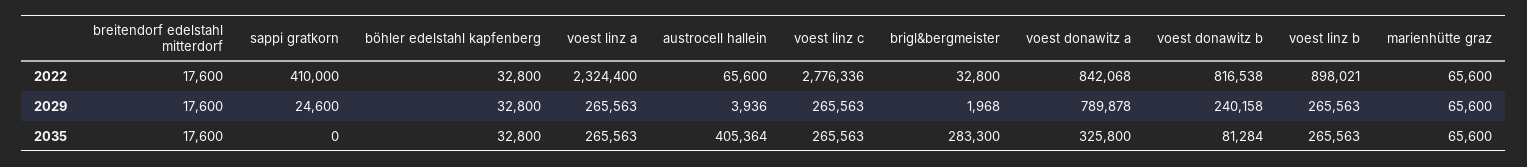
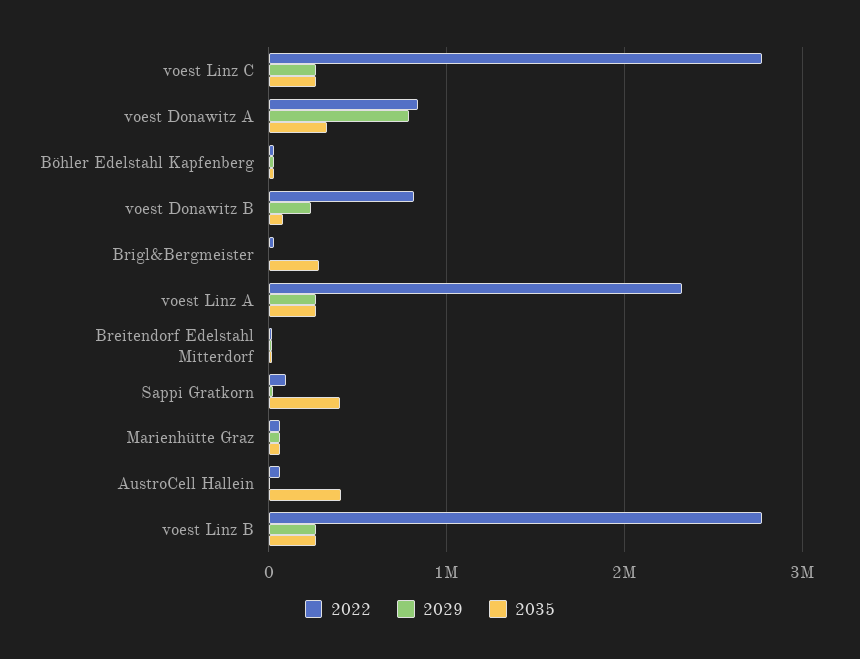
  {
    "2022": {
      "breitendorf edelstahl mitterdorf": 17600,
-     "sappi gratkorn": 410000,
+     "sappi gratkorn": 100000,
      "böhler edelstahl kapfenberg": 32800,
      "voest linz a": 2324400,
      "austrocell hallein": 65600,
      "voest linz c": 2776336,
      "brigl&bergmeister": 32800,
      "voest donawitz a": 842068,
      "voest donawitz b": 816538,
-     "voest linz b": 898021,
+     "voest linz b": 2800000,
      "marienhütte graz": 65600
    },
    "2029": {
      "breitendorf edelstahl mitterdorf": 17600,
      "sappi gratkorn": 24600,
      "böhler edelstahl kapfenberg": 32800,
      "voest linz a": 265563,
      "austrocell hallein": 3936,
      "voest linz c": 265563,
      "brigl&bergmeister": 1968,
      "voest donawitz a": 789878,
      "voest donawitz b": 240158,
      "voest linz b": 265563,
      "marienhütte graz": 65600
    },
    "2035": {
      "breitendorf edelstahl mitterdorf": 17600,
-     "sappi gratkorn": 0,
+     "sappi gratkorn": 400000,
      "böhler edelstahl kapfenberg": 32800,
      "voest linz a": 265563,
      "austrocell hallein": 405364,
      "voest linz c": 265563,
      "brigl&bergmeister": 283300,
      "voest donawitz a": 325800,
      "voest donawitz b": 81284,
      "voest linz b": 265563,
      "marienhütte graz": 65600
    }
  }

